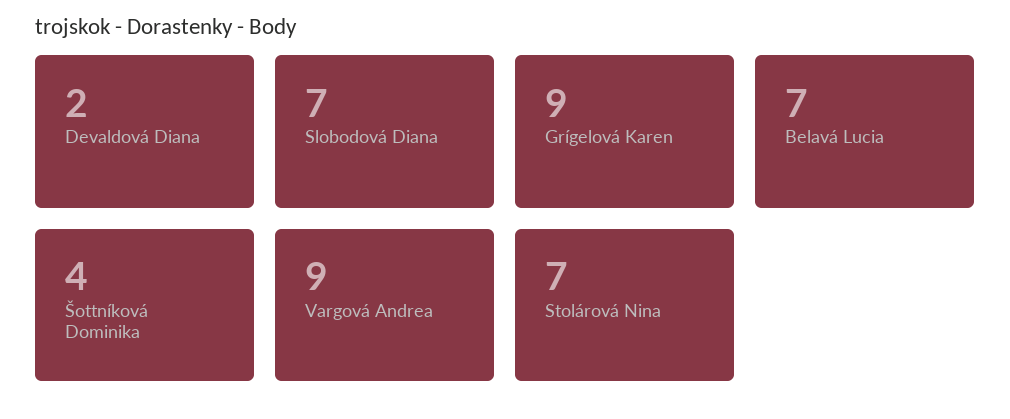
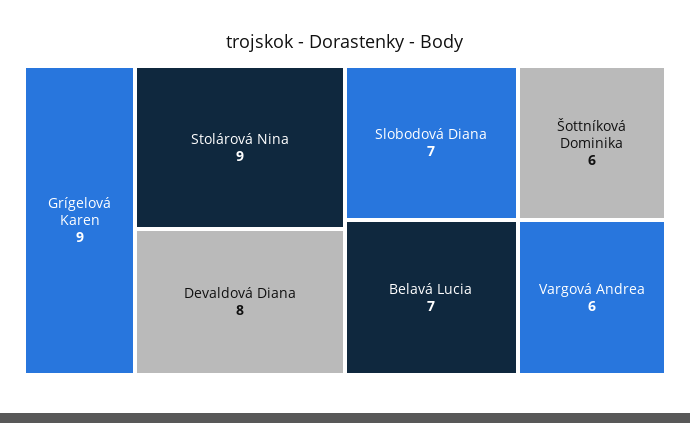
  {
-   "Devaldová Diana": 2,
+   "Devaldová Diana": 8,
    "Slobodová Diana": 7,
    "Grígelová Karen": 9,
    "Belavá Lucia": 7,
-   "Šottníková Dominika": 4,
+   "Šottníková Dominika": 6,
-   "Vargová Andrea": 9,
+   "Vargová Andrea": 6,
-   "Stolárová Nina": 7
+   "Stolárová Nina": 9
  }

